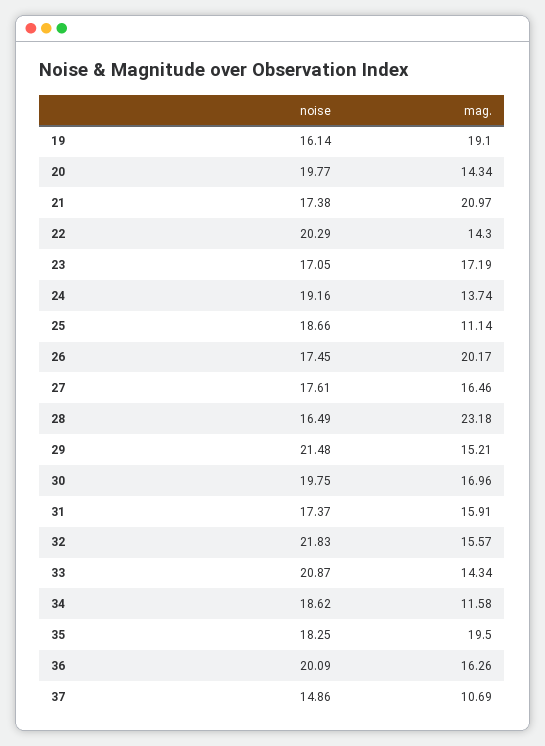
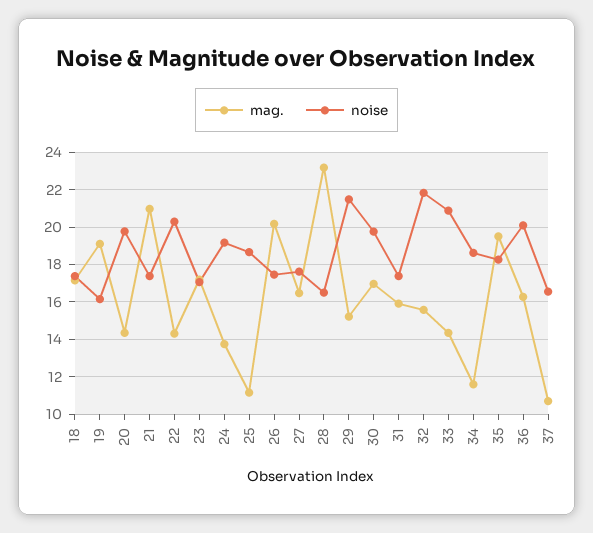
  {
    "noise": {
      "19": 16.14,
      "20": 19.77,
      "21": 17.38,
      "22": 20.29,
      "23": 17.05,
      "24": 19.16,
      "25": 18.66,
      "26": 17.45,
      "27": 17.61,
      "28": 16.49,
      "29": 21.48,
      "30": 19.75,
      "31": 17.37,
      "32": 21.83,
      "33": 20.87,
      "34": 18.62,
      "35": 18.25,
      "36": 20.09,
-     "37": 14.86
+     "37": 16.5,
+     "18": 17.5
    },
    "mag.": {
      "19": 19.1,
      "20": 14.34,
      "21": 20.97,
      "22": 14.3,
      "23": 17.19,
      "24": 13.74,
      "25": 11.14,
      "26": 20.17,
      "27": 16.46,
      "28": 23.18,
      "29": 15.21,
      "30": 16.96,
      "31": 15.91,
      "32": 15.57,
      "33": 14.34,
      "34": 11.58,
      "35": 19.5,
      "36": 16.26,
-     "37": 10.69
+     "37": 10.69,
+     "18": 17
    }
  }

